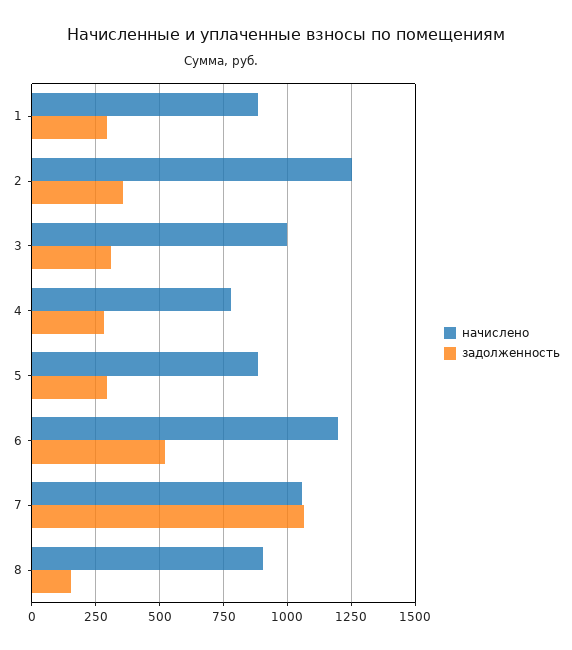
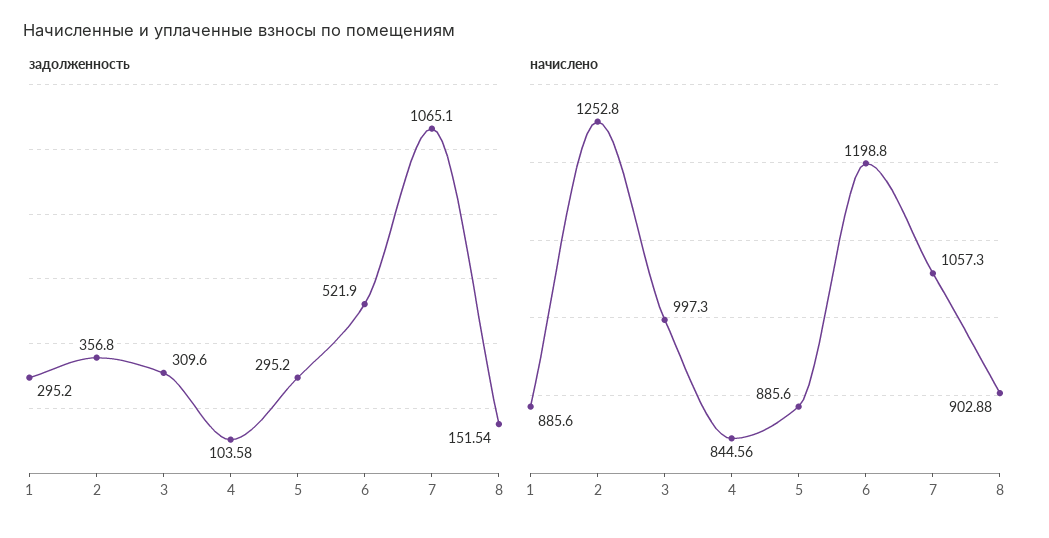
  {
    "начислено": {
      "1": 885.6,
      "2": 1252.8,
      "3": 997.3,
-     "4": 775,
+     "4": 844.56,
      "5": 885.6,
      "6": 1198.8,
      "7": 1057.3,
      "8": 902.88
    },
    "задолженность": {
      "1": 295.2,
      "2": 356.8,
      "3": 309.6,
-     "4": 275,
+     "4": 103.58,
      "5": 295.2,
      "6": 521.9,
      "7": 1065.1,
      "8": 151.54
    }
  }

